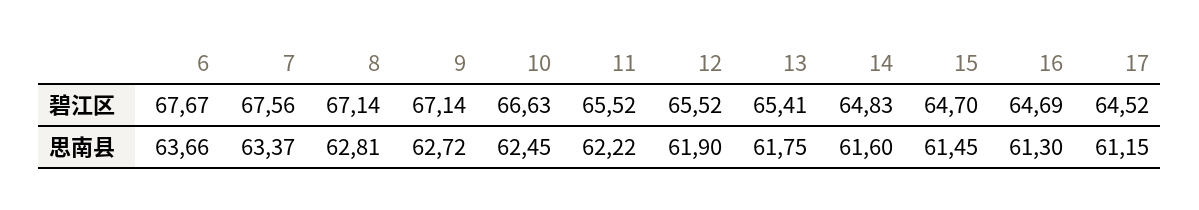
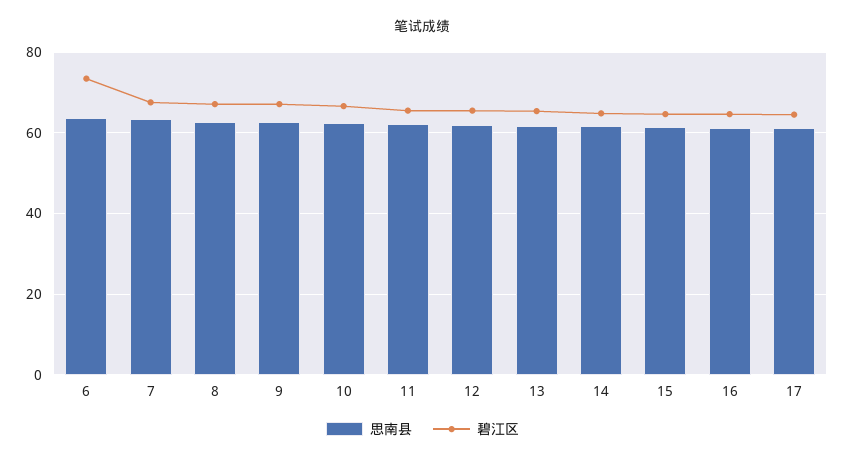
  {
    "碧江区": {
-     "6": 67.67,
+     "6": 74,
      "7": 67.56,
      "8": 67.14,
      "9": 67.14,
      "10": 66.63,
      "11": 65.52,
      "12": 65.52,
      "13": 65.41,
      "14": 64.83,
      "15": 64.7,
      "16": 64.69,
      "17": 64.52
    },
    "思南县": {
      "6": 63.66,
      "7": 63.37,
      "8": 62.81,
      "9": 62.72,
      "10": 62.45,
      "11": 62.22,
      "12": 61.9,
      "13": 61.75,
      "14": 61.6,
      "15": 61.45,
      "16": 61.3,
      "17": 61.15
    }
  }

